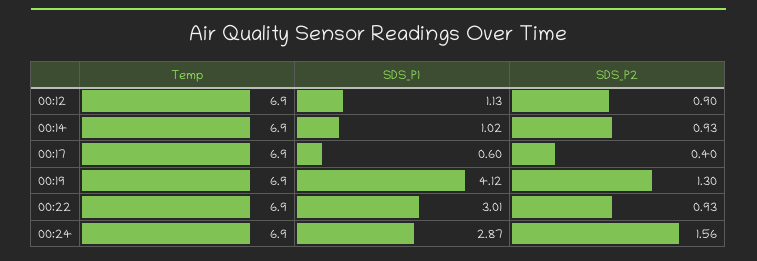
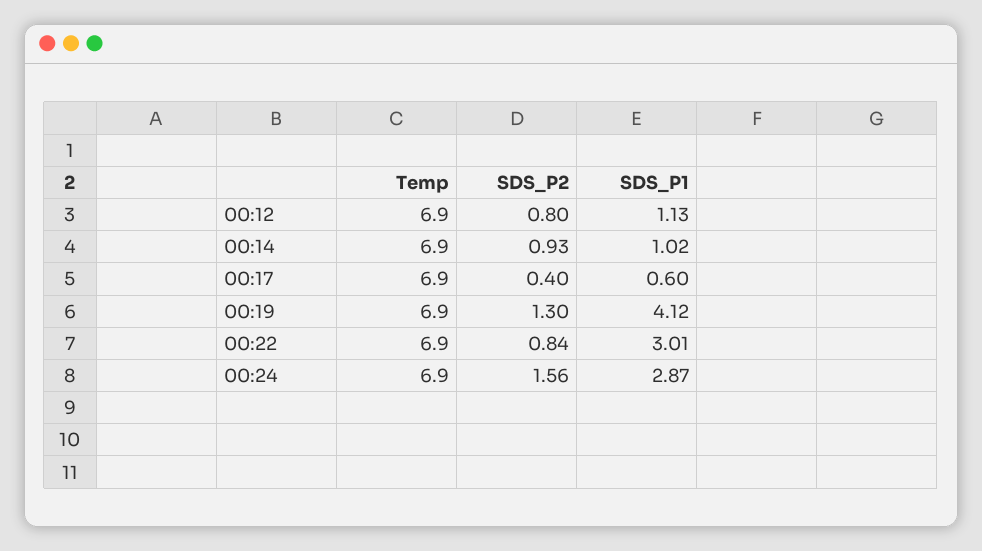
  {
    "Temp": {
      "00:12": 6.9,
      "00:14": 6.9,
      "00:17": 6.9,
      "00:19": 6.9,
      "00:22": 6.9,
      "00:24": 6.9
    },
    "SDS_P1": {
      "00:12": 1.13,
      "00:14": 1.02,
      "00:17": 0.6,
      "00:19": 4.12,
      "00:22": 3.01,
      "00:24": 2.87
    },
    "SDS_P2": {
-     "00:12": 0.9,
+     "00:12": 0.8,
      "00:14": 0.93,
      "00:17": 0.4,
      "00:19": 1.3,
-     "00:22": 0.93,
+     "00:22": 0.84,
      "00:24": 1.56
    }
  }

